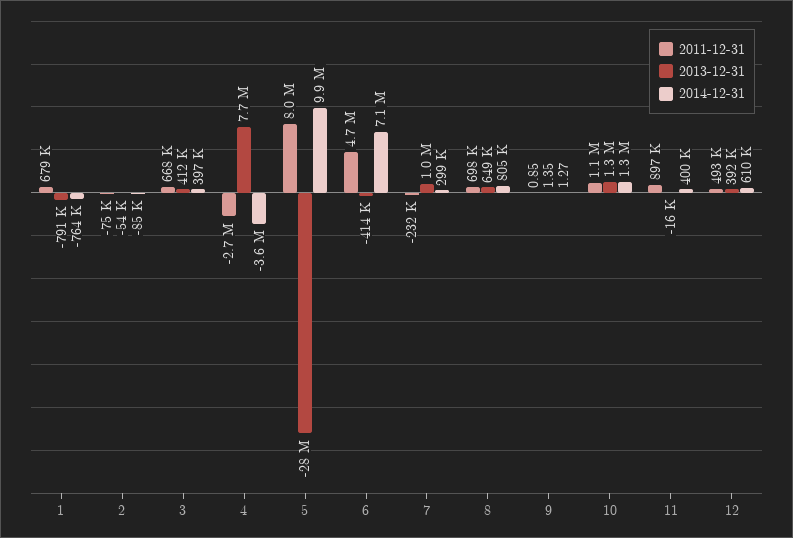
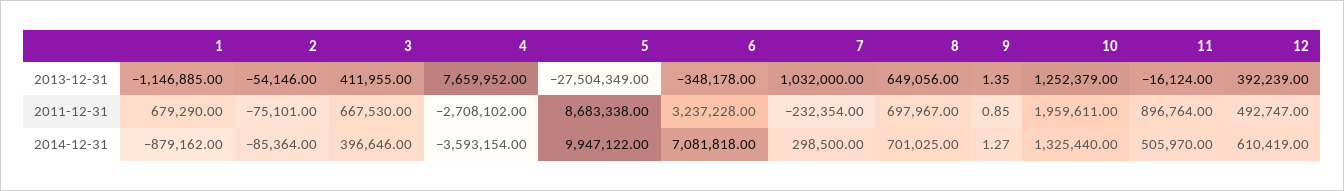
  {
    "2011-12-31": {
      "1": 679290,
      "2": -75101,
      "3": 667530,
      "4": -2708102,
-     "5": 8000000,
+     "5": 8683338,
-     "6": 4700000,
+     "6": 3237228,
      "7": -232354,
      "8": 697967,
      "9": 0.85,
-     "10": 1100000,
+     "10": 1959611,
      "11": 896764,
      "12": 492747
    },
    "2013-12-31": {
-     "1": -791000,
+     "1": -1146885,
      "2": -54146,
      "3": 411955,
      "4": 7659952,
      "5": -27504349,
-     "6": -414000,
+     "6": -348178,
      "7": 1032000,
      "8": 649056,
      "9": 1.35,
      "10": 1252379,
      "11": -16124,
      "12": 392239
    },
    "2014-12-31": {
-     "1": -764000,
+     "1": -879162,
      "2": -85364,
      "3": 396646,
      "4": -3593154,
      "5": 9947122,
      "6": 7081818,
      "7": 298500,
-     "8": 805000,
+     "8": 701025,
      "9": 1.27,
      "10": 1325440,
-     "11": 400000,
+     "11": 505970,
      "12": 610419
    }
  }

